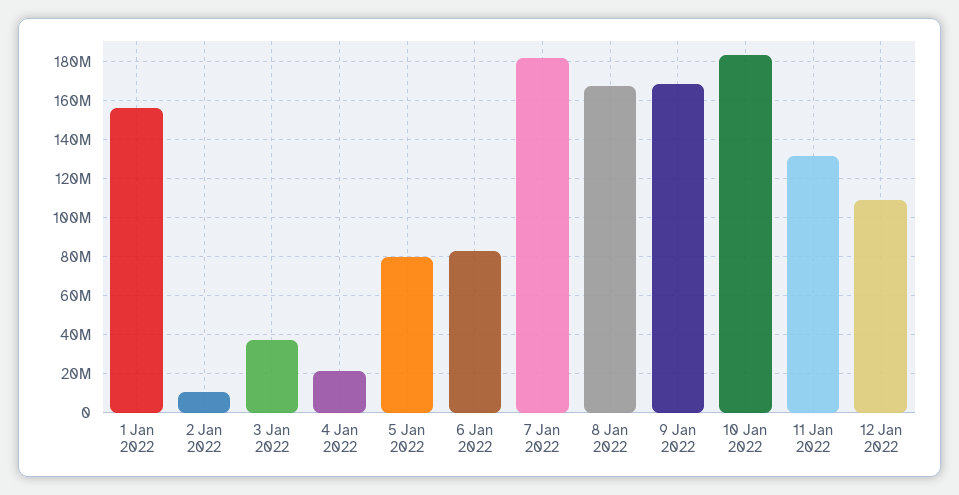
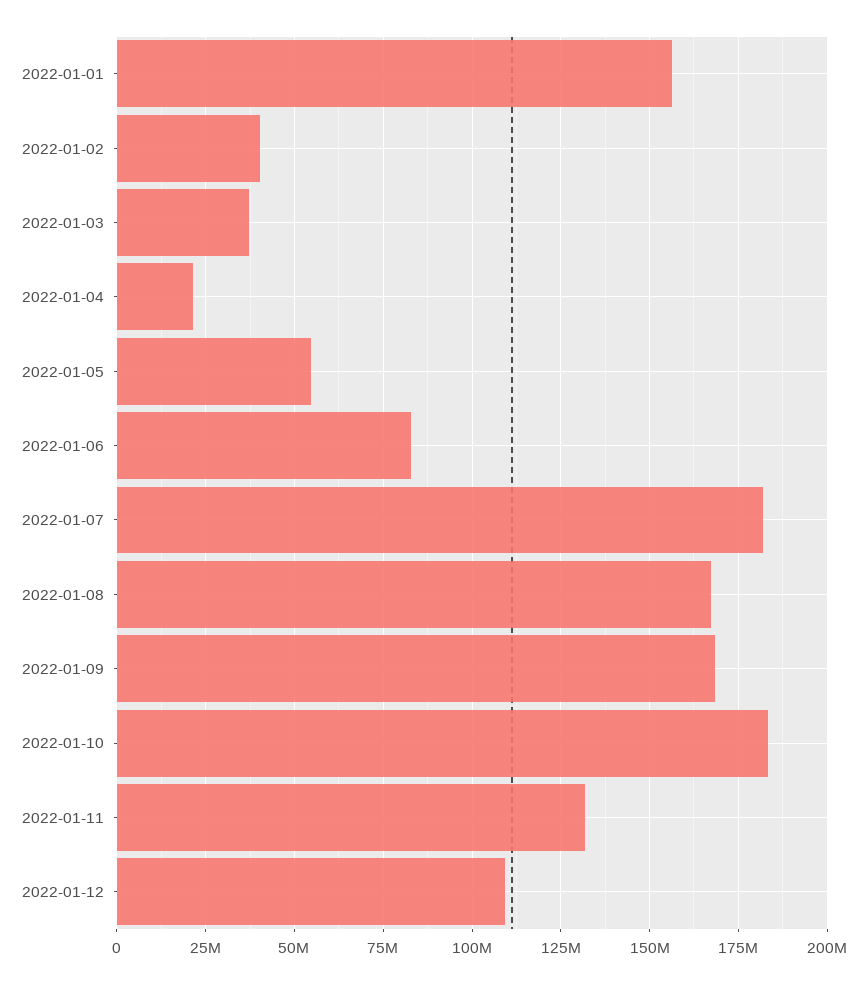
  {
    "1 Jan 2022": 157500000,
-   "2 Jan 2022": 10000000,
+   "2 Jan 2022": 40000000,
    "3 Jan 2022": 37500000,
    "4 Jan 2022": 22500000,
-   "5 Jan 2022": 80000000,
+   "5 Jan 2022": 55000000,
    "6 Jan 2022": 82500000,
    "7 Jan 2022": 182500000,
    "8 Jan 2022": 167500000,
    "9 Jan 2022": 167500000,
    "10 Jan 2022": 182500000,
    "11 Jan 2022": 132500000,
    "12 Jan 2022": 110000000
  }

